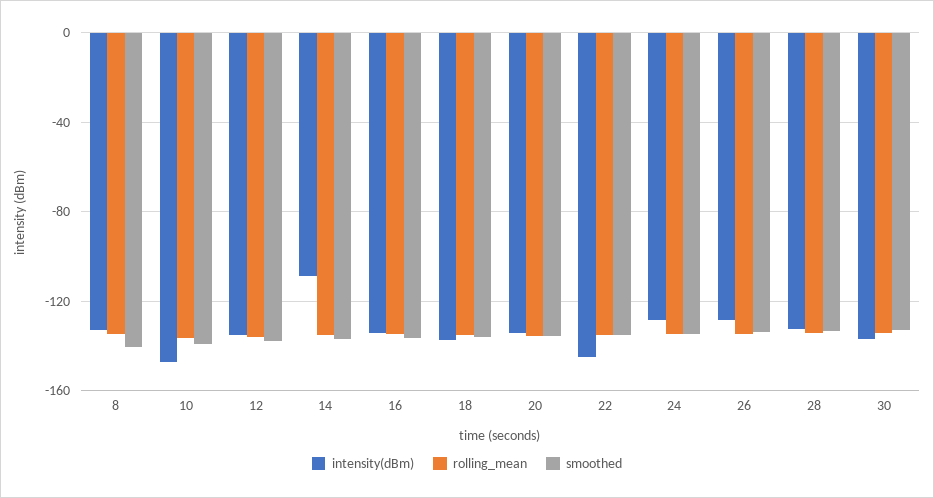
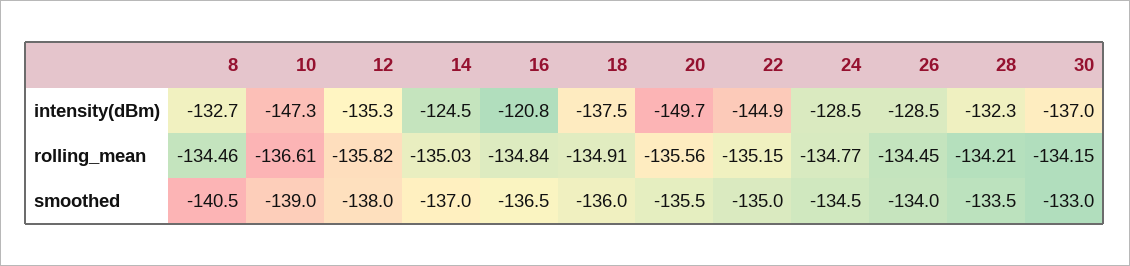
  {
    "intensity(dBm)": {
      "8": -132.7,
      "10": -147.3,
      "12": -135.3,
-     "14": -110,
+     "14": -124.5,
-     "16": -135,
+     "16": -120.8,
      "18": -137.5,
-     "20": -135,
+     "20": -149.7,
      "22": -144.9,
      "24": -128.5,
      "26": -128.5,
      "28": -132.3,
      "30": -137
    },
    "rolling_mean": {
      "8": -134.46,
      "10": -136.61,
      "12": -135.82,
      "14": -135.03,
      "16": -134.84,
      "18": -134.91,
      "20": -135.56,
      "22": -135.15,
      "24": -134.77,
      "26": -134.45,
      "28": -134.21,
      "30": -134.15
    },
    "smoothed": {
      "8": -140.5,
      "10": -139,
      "12": -138,
      "14": -137,
      "16": -136.5,
      "18": -136,
      "20": -135.5,
      "22": -135,
      "24": -134.5,
      "26": -134,
      "28": -133.5,
      "30": -133
    }
  }

